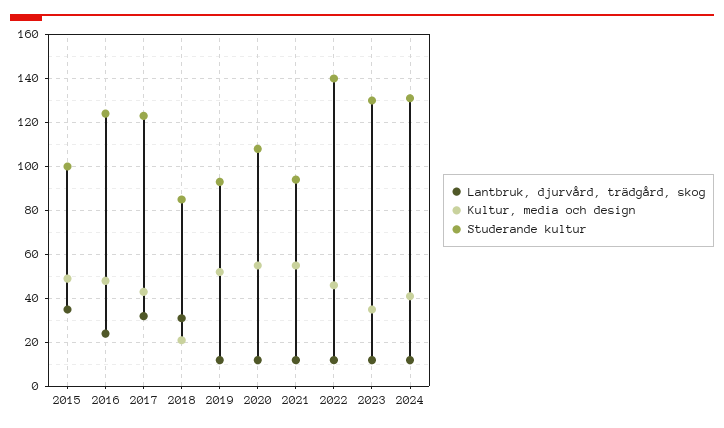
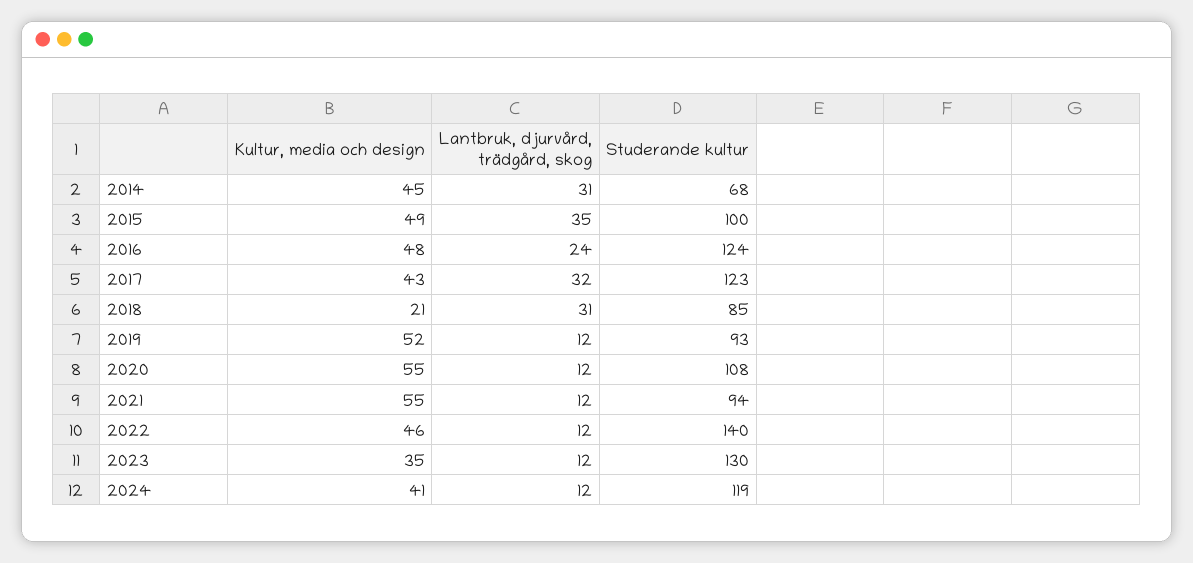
  {
    "Lantbruk, djurvård, trädgård, skog": {
      "2015": 35,
      "2016": 24,
      "2017": 32,
      "2018": 31,
      "2019": 12,
      "2020": 12,
      "2021": 12,
      "2022": 12,
      "2023": 12,
-     "2024": 12
+     "2024": 12,
+     "2014": 31
    },
    "Kultur, media och design": {
      "2015": 49,
      "2016": 48,
      "2017": 43,
      "2018": 21,
      "2019": 52,
      "2020": 55,
      "2021": 55,
      "2022": 46,
      "2023": 35,
-     "2024": 41
+     "2024": 41,
+     "2014": 45
    },
    "Studerande kultur": {
      "2015": 100,
      "2016": 124,
      "2017": 123,
      "2018": 85,
      "2019": 93,
      "2020": 108,
      "2021": 94,
      "2022": 140,
      "2023": 130,
-     "2024": 130
+     "2024": 119,
+     "2014": 68
    }
  }

